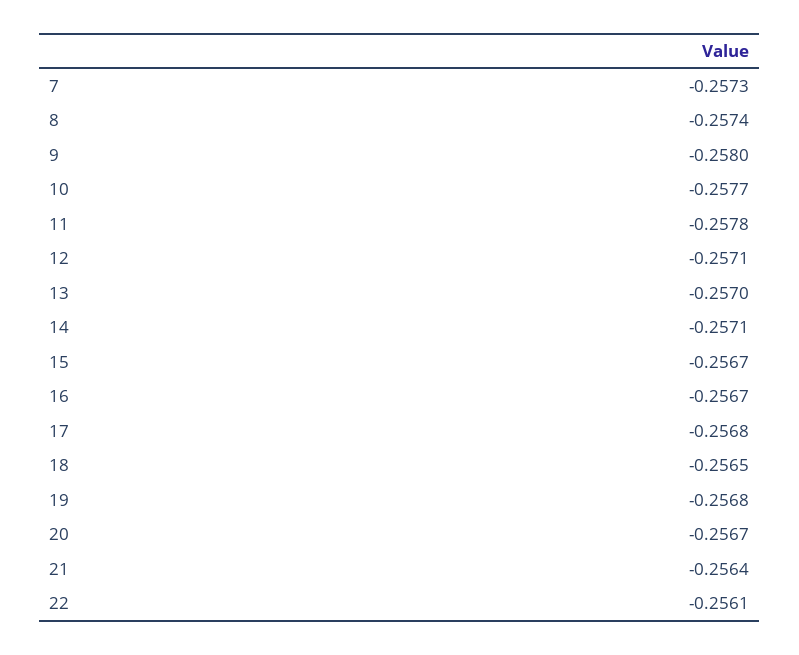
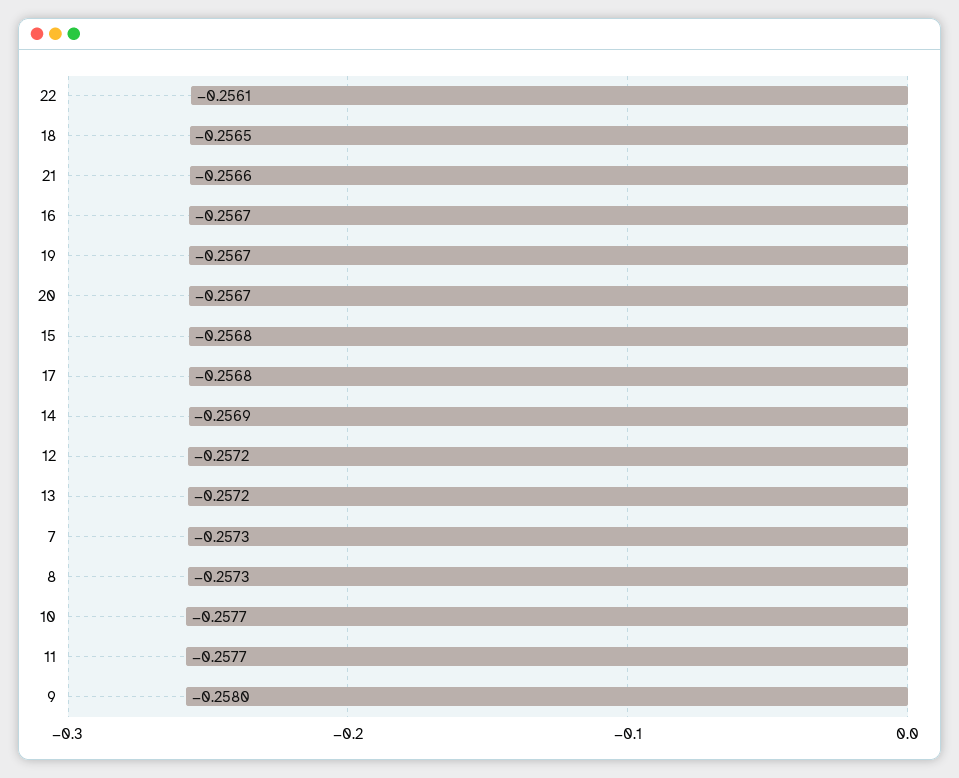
  {
    "7": -0.2573,
-   "8": -0.2574,
+   "8": -0.2573,
    "9": -0.258,
    "10": -0.2577,
-   "11": -0.2578,
+   "11": -0.2577,
-   "12": -0.2571,
+   "12": -0.2572,
-   "13": -0.257,
+   "13": -0.2572,
-   "14": -0.2571,
+   "14": -0.2569,
-   "15": -0.2567,
+   "15": -0.2568,
    "16": -0.2567,
    "17": -0.2568,
    "18": -0.2565,
-   "19": -0.2568,
+   "19": -0.2567,
    "20": -0.2567,
-   "21": -0.2564,
+   "21": -0.2566,
    "22": -0.2561
  }

